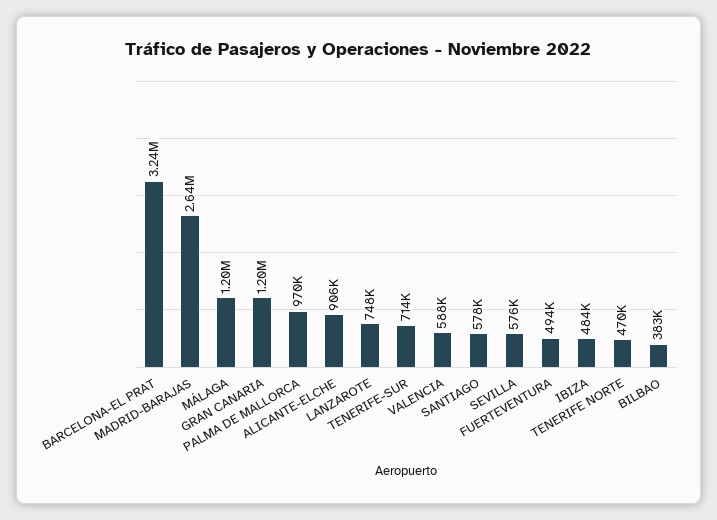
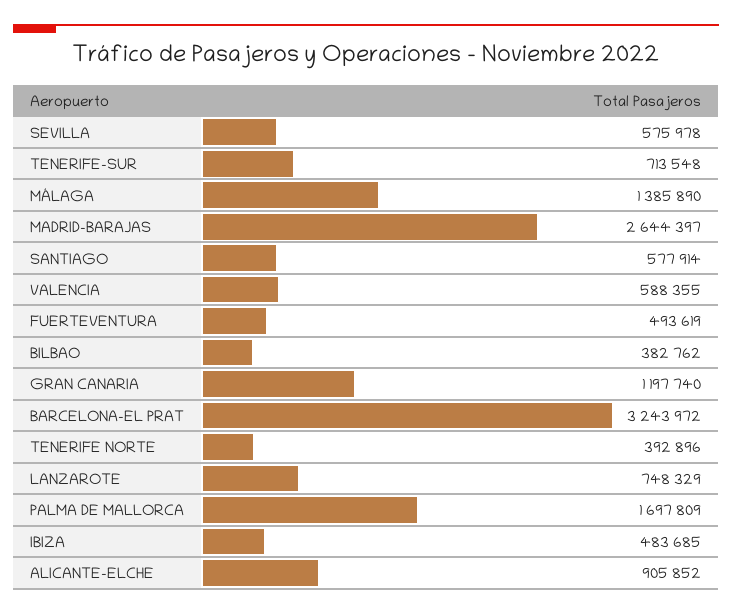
  {
    "BARCELONA-EL PRAT": 3243972,
    "MADRID-BARAJAS": 2644397,
-   "MÁLAGA": 1200000,
+   "MÁLAGA": 1385890,
    "GRAN CANARIA": 1197740,
-   "PALMA DE MALLORCA": 970000,
+   "PALMA DE MALLORCA": 1697809,
    "ALICANTE-ELCHE": 905852,
    "LANZAROTE": 748329,
    "TENERIFE-SUR": 713548,
    "VALENCIA": 588355,
    "SANTIAGO": 577914,
    "SEVILLA": 575978,
    "FUERTEVENTURA": 493619,
    "IBIZA": 483685,
-   "TENERIFE NORTE": 470000,
+   "TENERIFE NORTE": 392896,
    "BILBAO": 382762
  }

